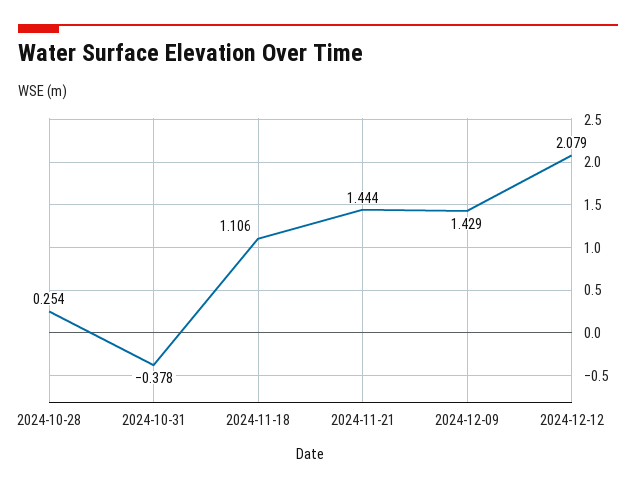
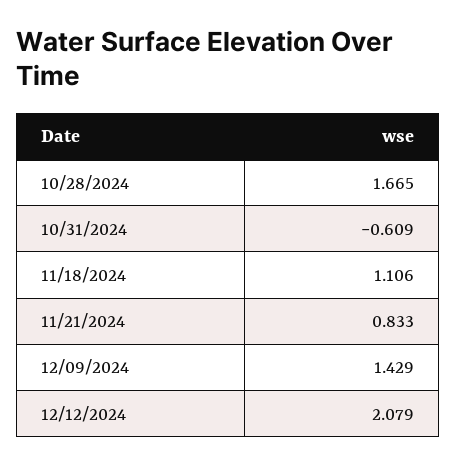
  {
-   "2024-10-28": 0.254,
+   "2024-10-28": 1.665,
-   "2024-10-31": -0.378,
+   "2024-10-31": -0.609,
    "2024-11-18": 1.106,
-   "2024-11-21": 1.444,
+   "2024-11-21": 0.833,
    "2024-12-09": 1.429,
    "2024-12-12": 2.079
  }

